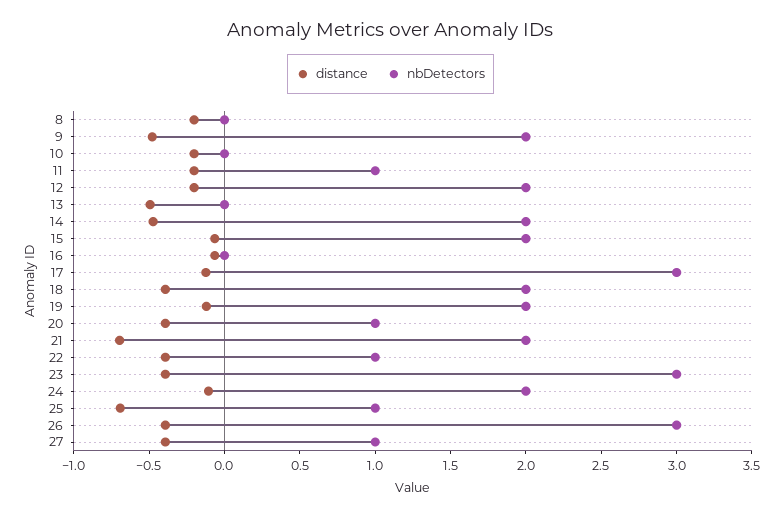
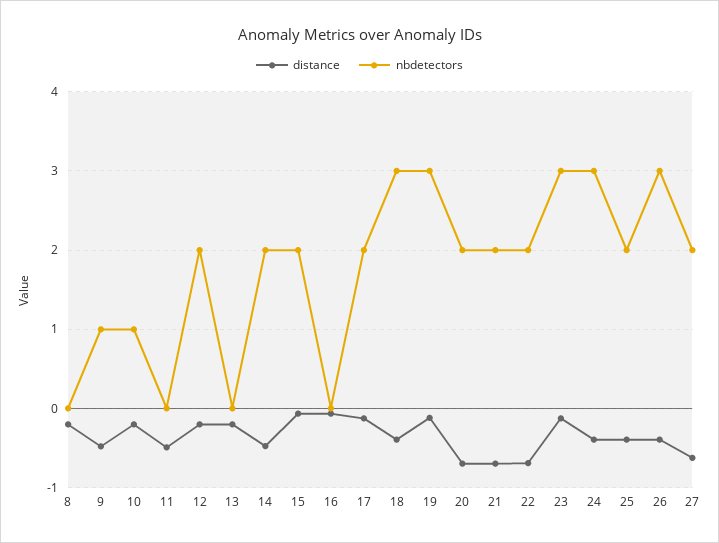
  {
    "distance": {
      "8": -0.2,
      "9": -0.5,
      "10": -0.2,
-     "11": -0.2,
+     "11": -0.5,
      "12": -0.2,
-     "13": -0.5,
+     "13": -0.2,
      "14": -0.5,
      "15": -0.1,
      "16": -0.1,
      "17": -0.1,
      "18": -0.4,
      "19": -0.1,
-     "20": -0.4,
+     "20": -0.7,
      "21": -0.7,
-     "22": -0.4,
+     "22": -0.7,
-     "23": -0.4,
+     "23": -0.1,
-     "24": -0.1,
+     "24": -0.4,
-     "25": -0.7,
+     "25": -0.4,
      "26": -0.4,
-     "27": -0.4
+     "27": -0.6
    },
    "nbDetectors": {
      "8": 0,
-     "9": 2,
+     "9": 1,
-     "10": 0,
+     "10": 1,
-     "11": 1,
+     "11": 0,
      "12": 2,
      "13": 0,
      "14": 2,
      "15": 2,
      "16": 0,
-     "17": 3,
+     "17": 2,
-     "18": 2,
+     "18": 3,
-     "19": 2,
+     "19": 3,
-     "20": 1,
+     "20": 2,
      "21": 2,
-     "22": 1,
+     "22": 2,
      "23": 3,
-     "24": 2,
+     "24": 3,
-     "25": 1,
+     "25": 2,
      "26": 3,
-     "27": 1
+     "27": 2
    }
  }

